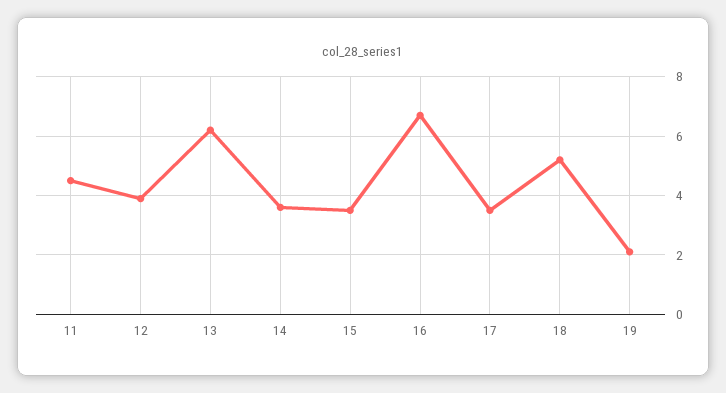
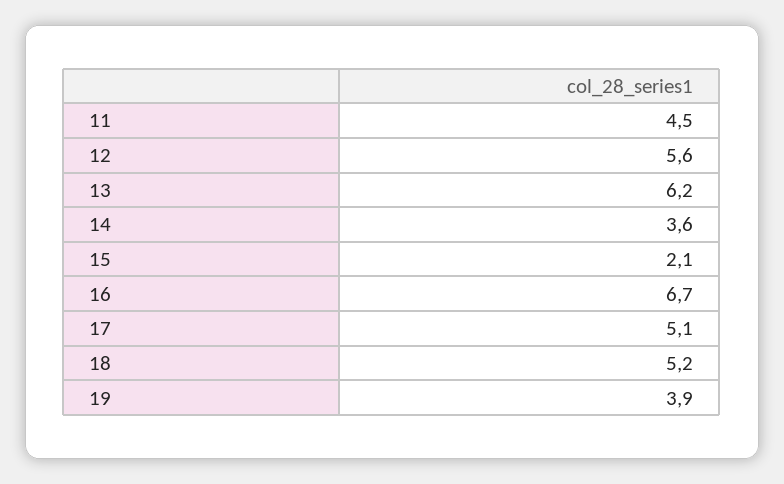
  {
    "11": 4.5,
-   "12": 4,
+   "12": 5.6,
    "13": 6.2,
    "14": 3.6,
-   "15": 3.5,
+   "15": 2.1,
    "16": 6.7,
-   "17": 3.5,
+   "17": 5.1,
    "18": 5.2,
-   "19": 2
+   "19": 3.9
  }

